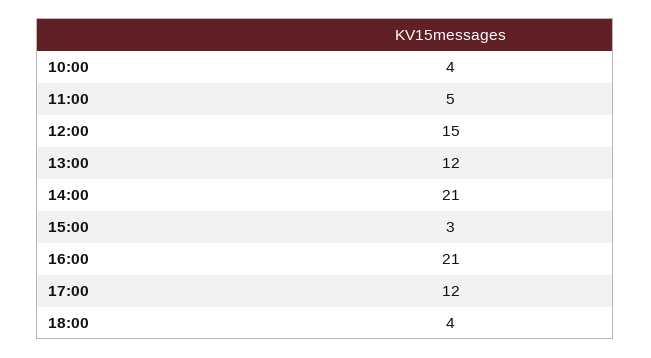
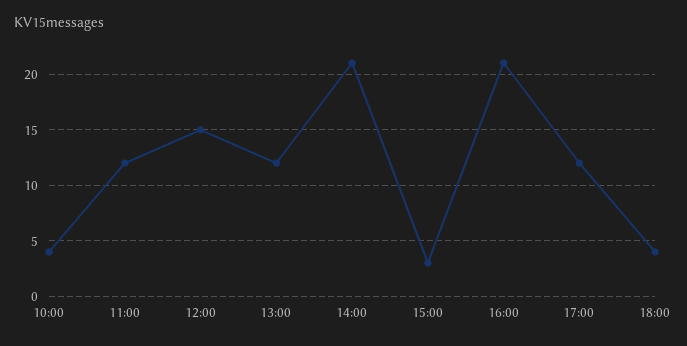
  {
    "10:00": 4,
-   "11:00": 5,
+   "11:00": 12,
    "12:00": 15,
    "13:00": 12,
    "14:00": 21,
    "15:00": 3,
    "16:00": 21,
    "17:00": 12,
    "18:00": 4
  }

